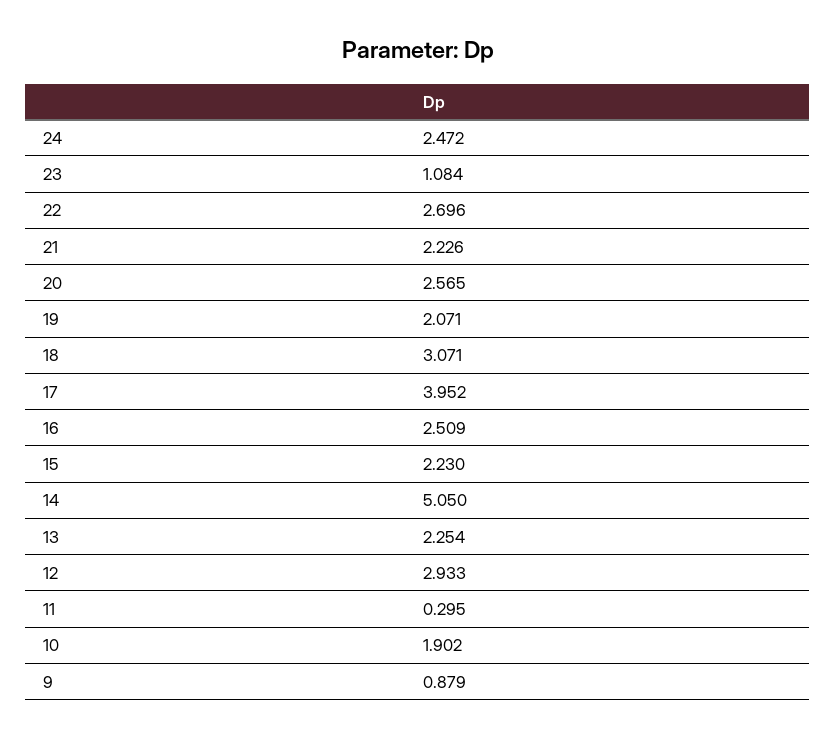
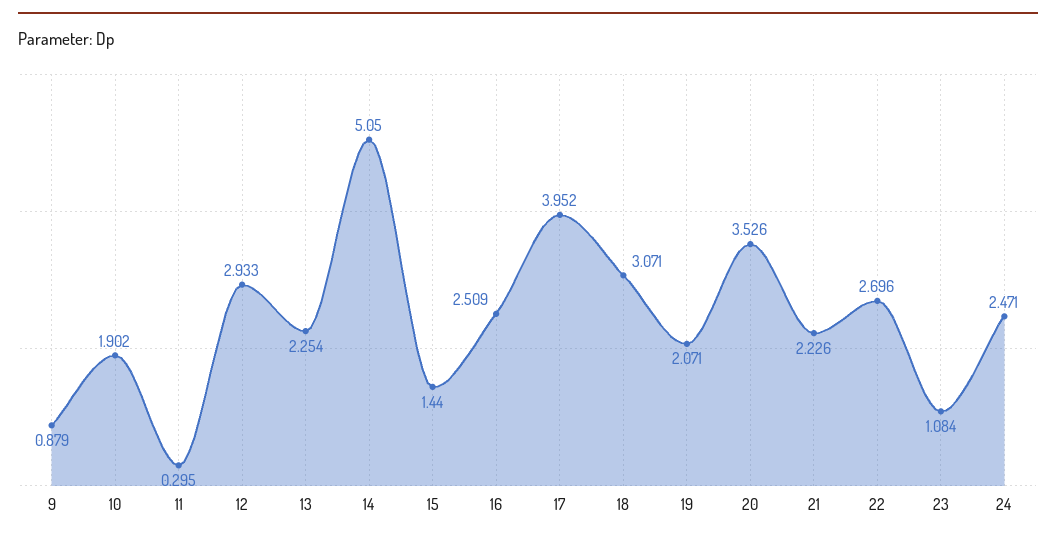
  {
-   "24": 2.472,
+   "24": 2.471,
    "23": 1.084,
    "22": 2.696,
    "21": 2.226,
-   "20": 2.565,
+   "20": 3.526,
    "19": 2.071,
    "18": 3.071,
    "17": 3.952,
    "16": 2.509,
-   "15": 2.23,
+   "15": 1.44,
    "14": 5.05,
    "13": 2.254,
    "12": 2.933,
    "11": 0.295,
    "10": 1.902,
    "9": 0.879
  }

